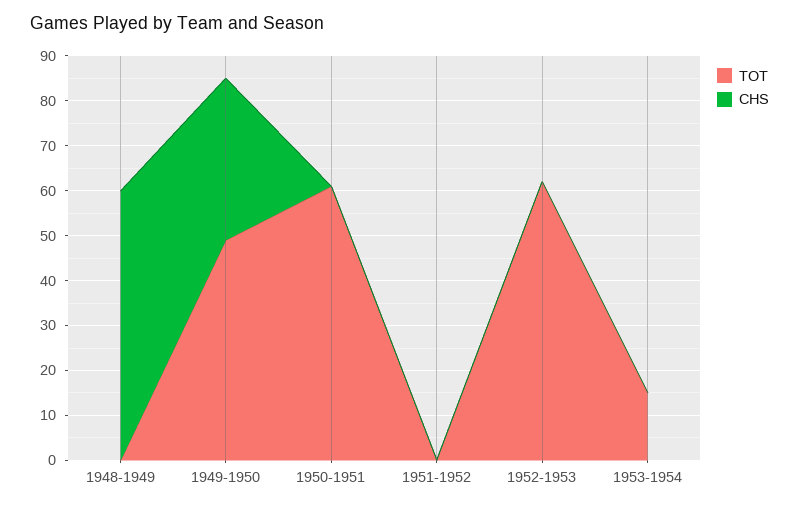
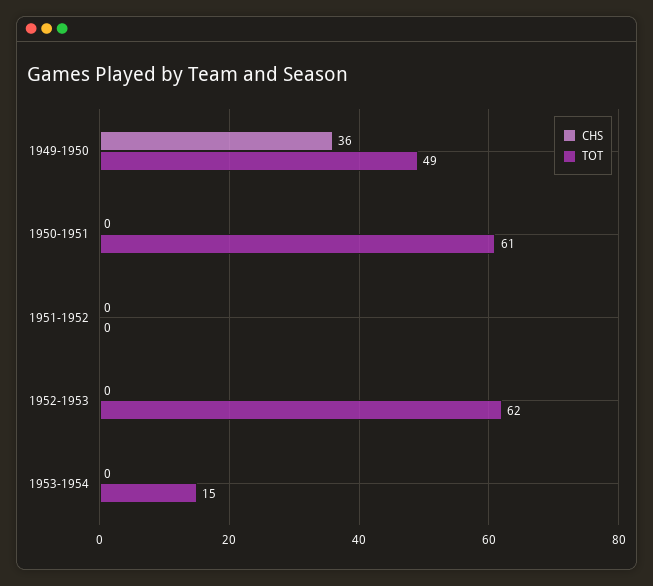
  {
    "TOT": {
-     "1948-1949": 0,
      "1949-1950": 49,
      "1950-1951": 61,
      "1951-1952": 0,
      "1952-1953": 62,
      "1953-1954": 15
    },
    "CHS": {
-     "1948-1949": 60,
      "1949-1950": 36,
      "1950-1951": 0,
      "1951-1952": 0,
      "1952-1953": 0,
      "1953-1954": 0
    }
  }

